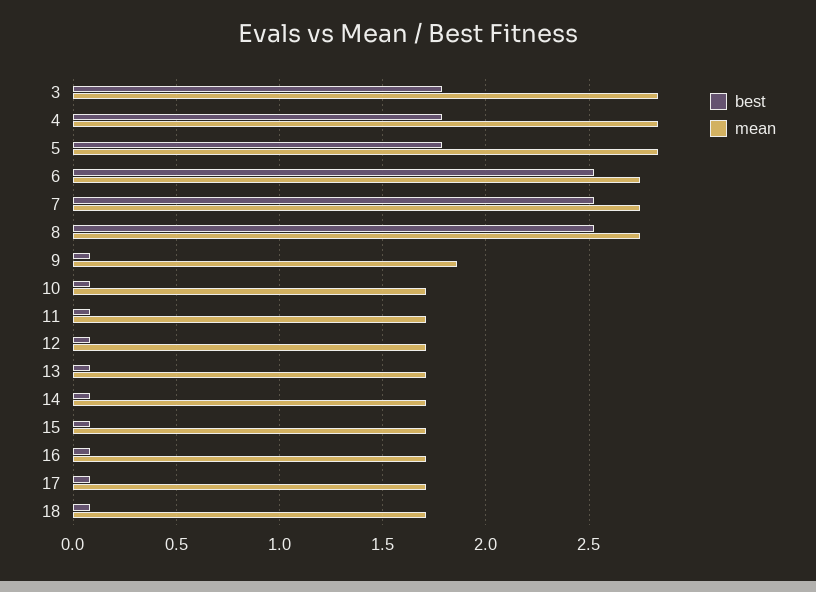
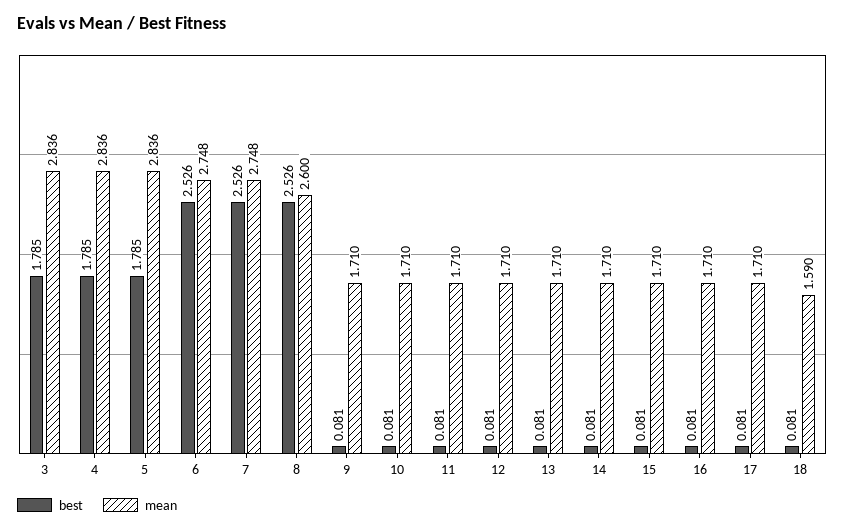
  {
    "best": {
      "3": 1.785,
      "4": 1.785,
      "5": 1.785,
      "6": 2.526,
      "7": 2.526,
      "8": 2.526,
      "9": 0.081,
      "10": 0.081,
      "11": 0.081,
      "12": 0.081,
      "13": 0.081,
      "14": 0.081,
      "15": 0.081,
      "16": 0.081,
      "17": 0.081,
      "18": 0.081
    },
    "mean": {
      "3": 2.836,
      "4": 2.836,
      "5": 2.836,
      "6": 2.748,
      "7": 2.748,
-     "8": 2.75,
+     "8": 2.6,
-     "9": 1.85,
+     "9": 1.71,
      "10": 1.71,
      "11": 1.71,
      "12": 1.71,
      "13": 1.71,
      "14": 1.71,
      "15": 1.71,
      "16": 1.71,
      "17": 1.71,
-     "18": 1.7
+     "18": 1.59
    }
  }

